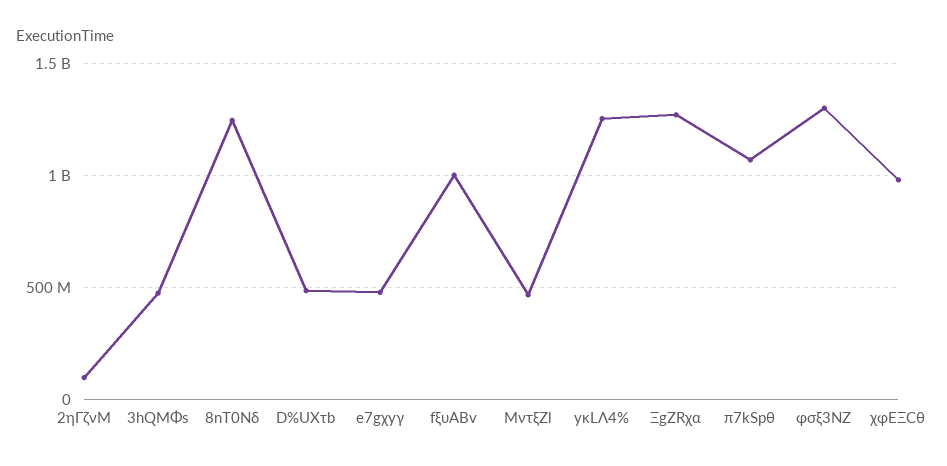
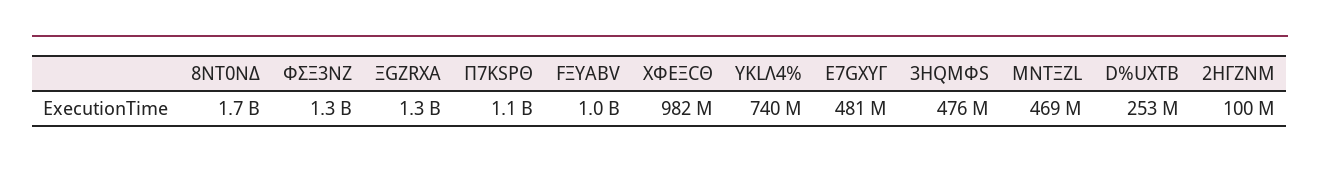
  {
    "2ηΓζνM": 100000000,
    "3hQMΦs": 476000000,
-   "8nT0Nδ": 1250000000,
+   "8nT0Nδ": 1700000000,
-   "D%UXτb": 500000000,
+   "D%UXτb": 253000000,
    "e7gχyγ": 481000000,
    "fξυABv": 1000000000,
    "MντξZl": 469000000,
-   "yκLΛ4%": 1250000000,
+   "yκLΛ4%": 740000000,
    "ΞgZRχα": 1300000000,
    "π7kSpθ": 1100000000,
    "φσξ3NZ": 1300000000,
    "χφEΞCθ": 982000000
  }

